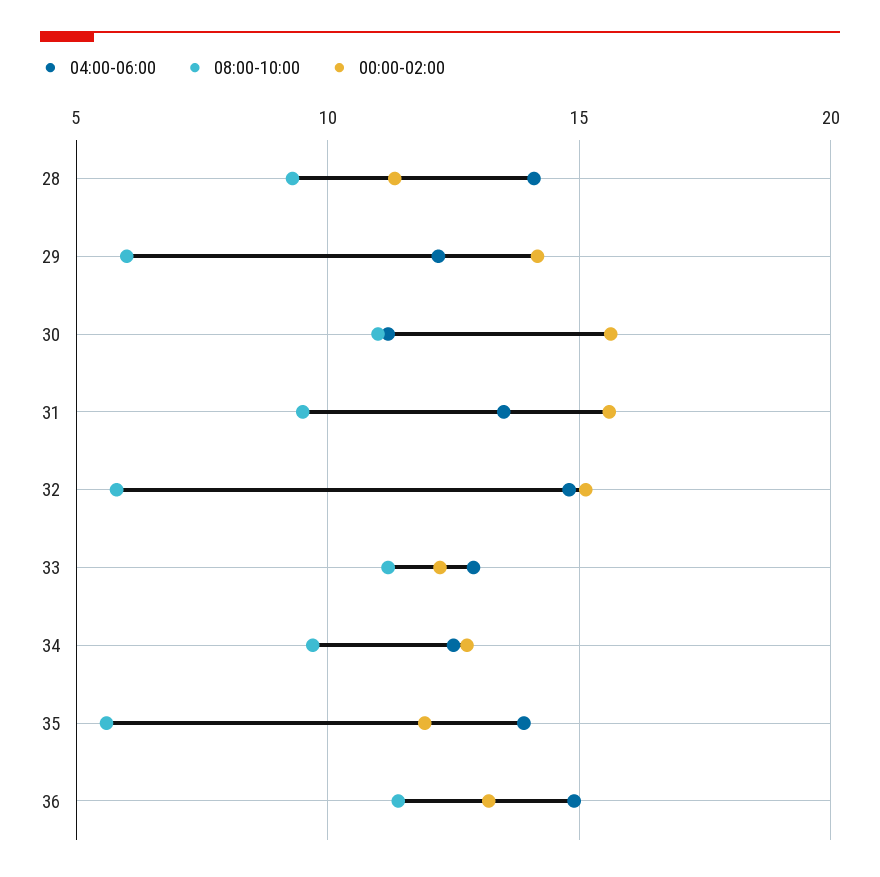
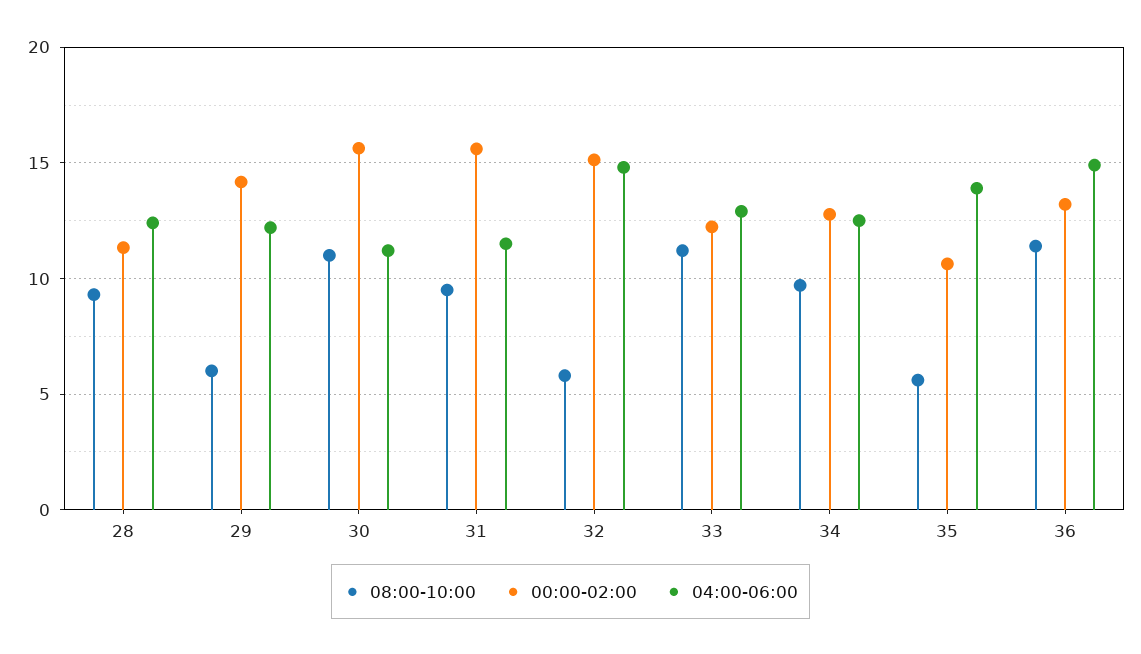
  {
    "04:00-06:00": {
-     "28": 14,
+     "28": 12.5,
      "29": 12,
      "30": 11,
-     "31": 13.5,
+     "31": 11.5,
      "32": 15,
      "33": 13,
      "34": 12.5,
      "35": 14,
      "36": 15
    },
    "08:00-10:00": {
      "28": 9.5,
      "29": 6,
      "30": 11,
      "31": 9.5,
      "32": 6,
      "33": 11,
      "34": 9.5,
      "35": 5.5,
      "36": 11.5
    },
    "00:00-02:00": {
      "28": 11.5,
      "29": 14,
      "30": 15.5,
      "31": 15.5,
      "32": 15,
      "33": 12,
      "34": 13,
-     "35": 12,
+     "35": 10.5,
      "36": 13
    }
  }

